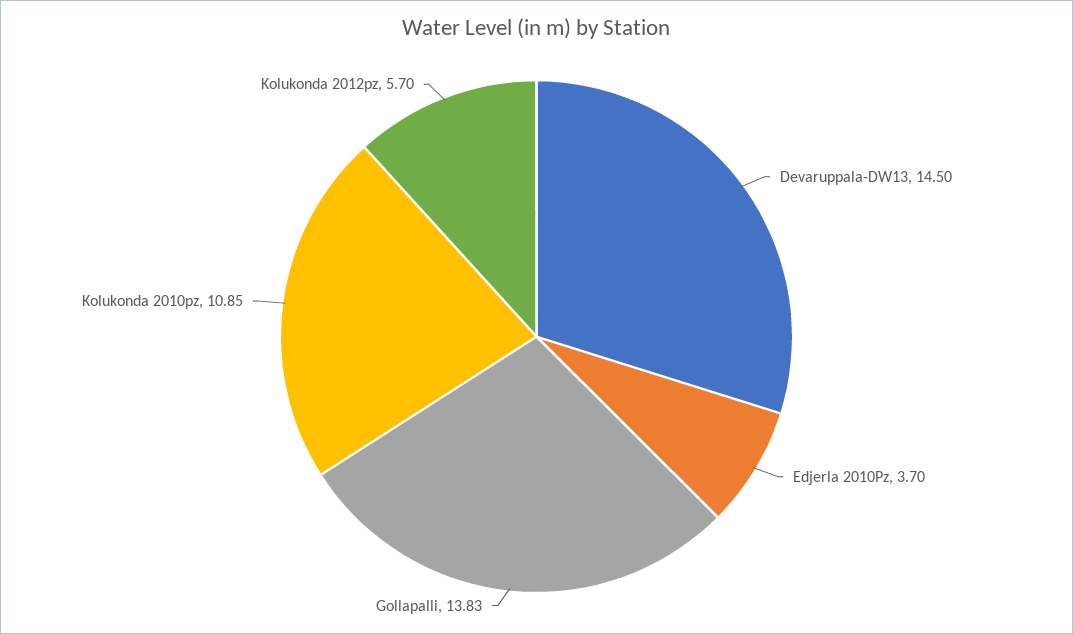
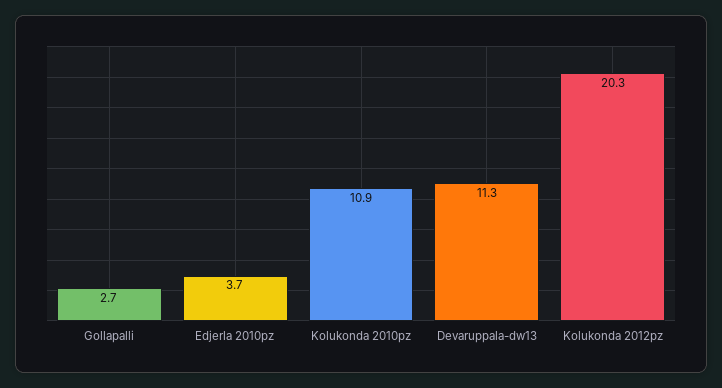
  {
-   "Devaruppala-DW13": 14.5,
+   "Devaruppala-DW13": 11.3,
    "Edjerla 2010Pz": 3.7,
-   "Gollapalli": 13.83,
+   "Gollapalli": 2.7,
    "Kolukonda 2010pz": 10.85,
-   "Kolukonda 2012pz": 5.7
+   "Kolukonda 2012pz": 20.3
  }

